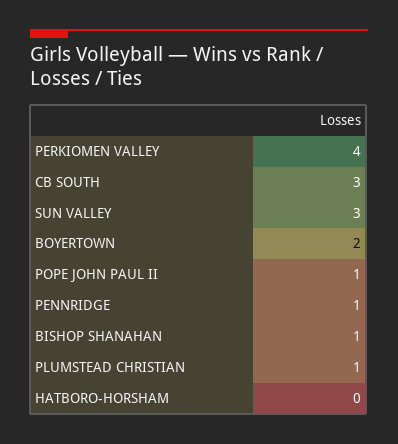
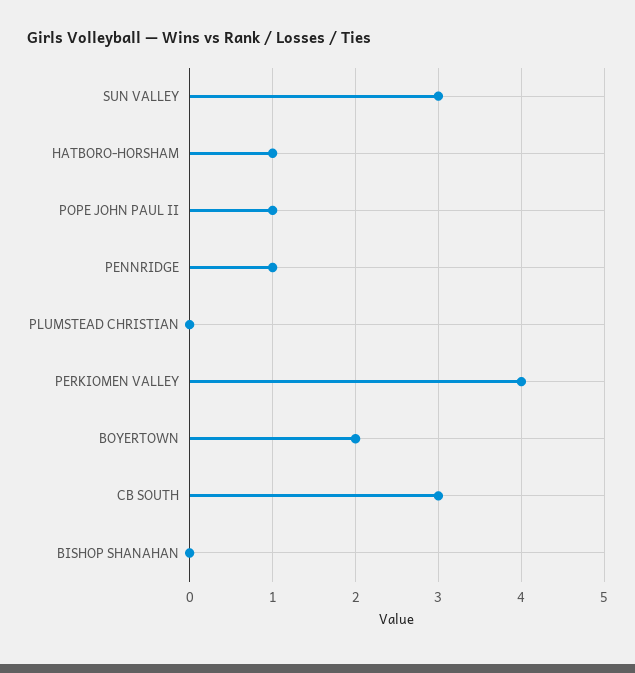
  {
    "PERKIOMEN VALLEY": 4,
    "CB SOUTH": 3,
    "SUN VALLEY": 3,
    "BOYERTOWN": 2,
    "POPE JOHN PAUL II": 1,
    "PENNRIDGE": 1,
-   "BISHOP SHANAHAN": 1,
+   "BISHOP SHANAHAN": 0,
-   "PLUMSTEAD CHRISTIAN": 1,
+   "PLUMSTEAD CHRISTIAN": 0,
-   "HATBORO-HORSHAM": 0
+   "HATBORO-HORSHAM": 1
  }

